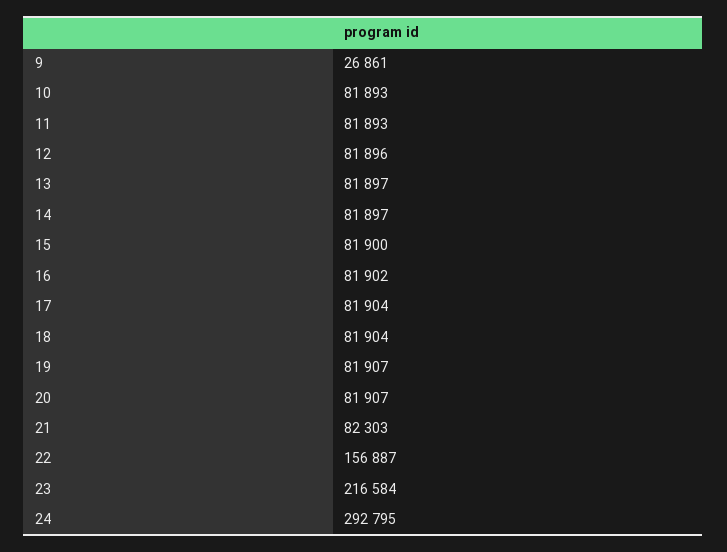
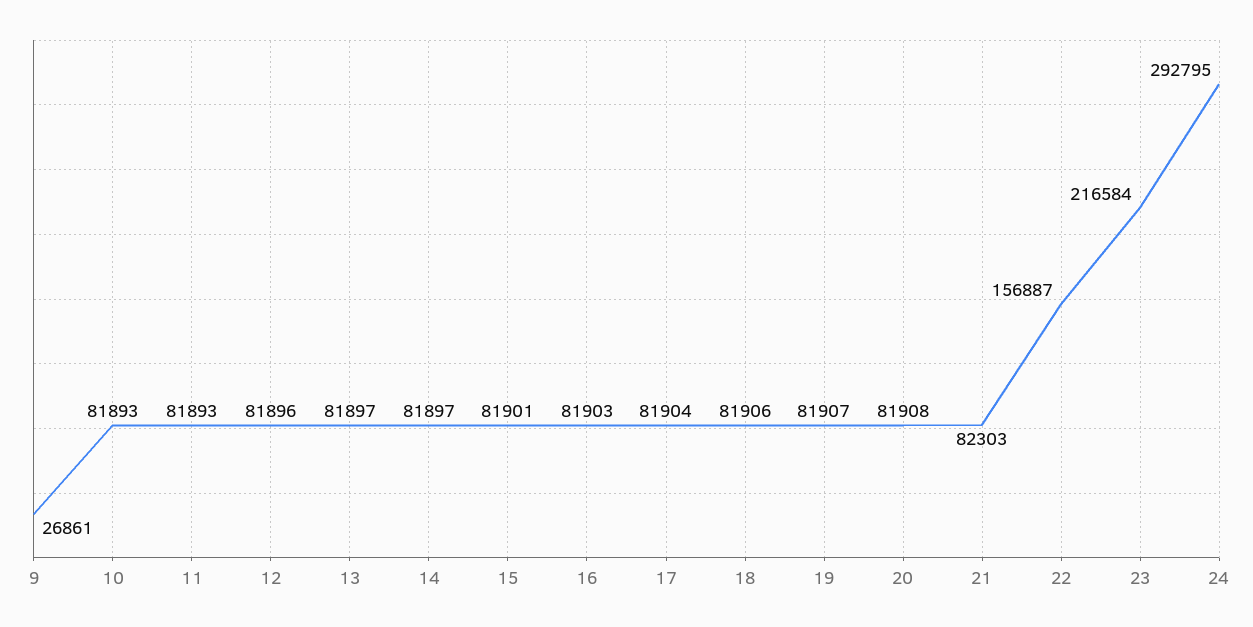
  {
    "9": 26861,
    "10": 81893,
    "11": 81893,
    "12": 81896,
    "13": 81897,
    "14": 81897,
-   "15": 81900,
+   "15": 81901,
-   "16": 81902,
+   "16": 81903,
    "17": 81904,
-   "18": 81904,
+   "18": 81906,
    "19": 81907,
-   "20": 81907,
+   "20": 81908,
    "21": 82303,
    "22": 156887,
    "23": 216584,
    "24": 292795
  }

